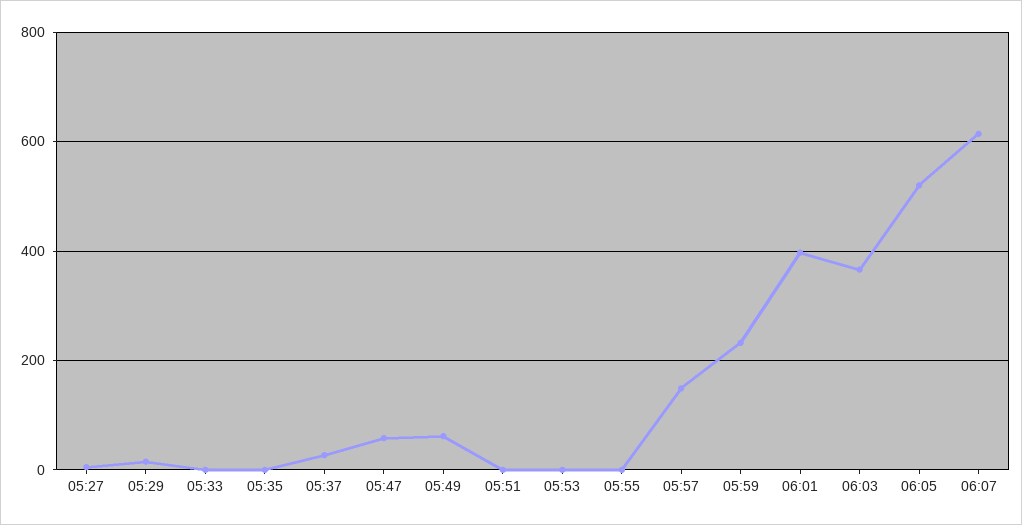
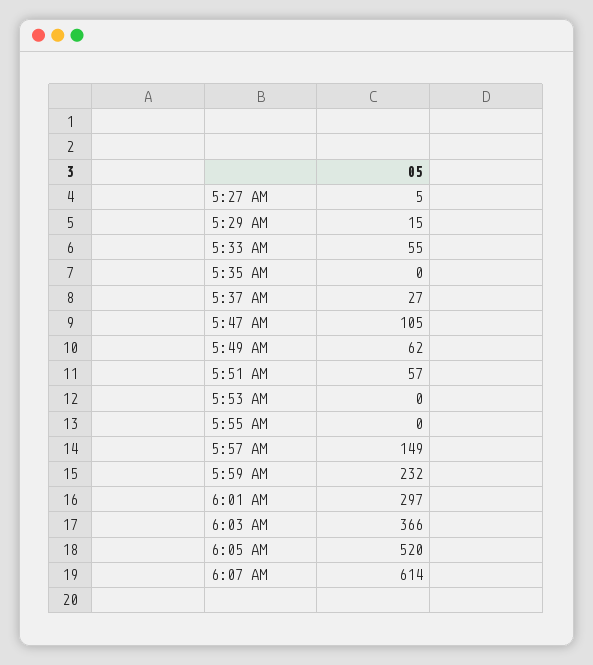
  {
    "05:27": 5,
    "05:29": 15,
-   "05:33": 0,
+   "05:33": 55,
    "05:35": 0,
    "05:37": 27,
-   "05:47": 60,
+   "05:47": 105,
    "05:49": 62,
-   "05:51": 0,
+   "05:51": 57,
    "05:53": 0,
    "05:55": 0,
    "05:57": 149,
    "05:59": 232,
-   "06:01": 400,
+   "06:01": 297,
    "06:03": 366,
    "06:05": 520,
    "06:07": 614
  }

